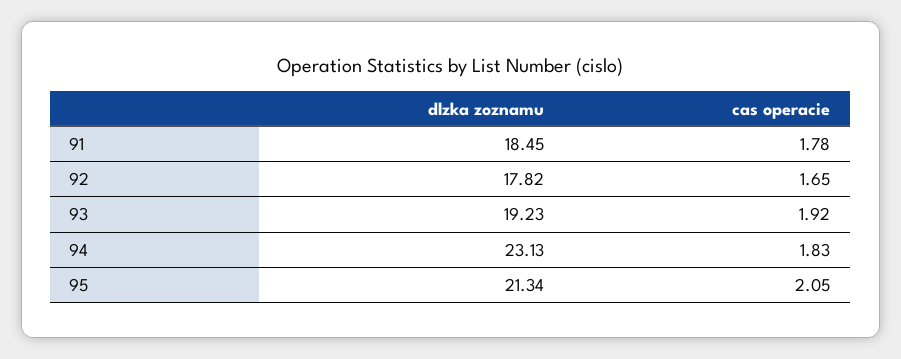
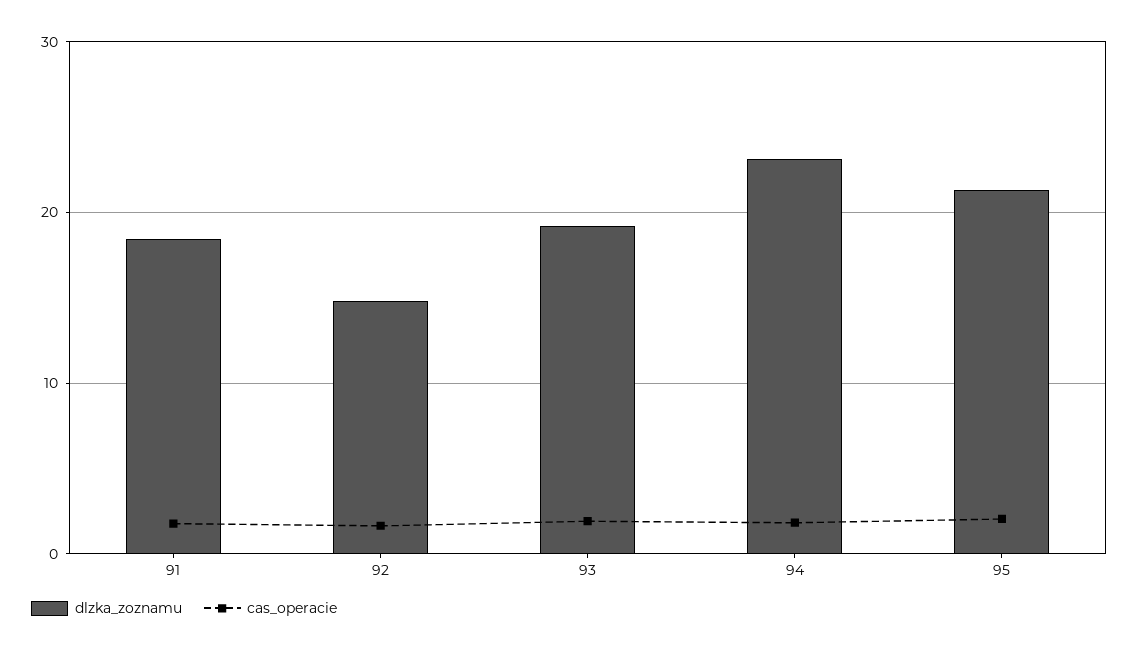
  {
    "dlzka zoznamu": {
      "91": 18.45,
-     "92": 17.82,
+     "92": 15,
      "93": 19.23,
      "94": 23.13,
      "95": 21.34
    },
    "cas operacie": {
      "91": 1.78,
      "92": 1.65,
      "93": 1.92,
      "94": 1.83,
      "95": 2.05
    }
  }

